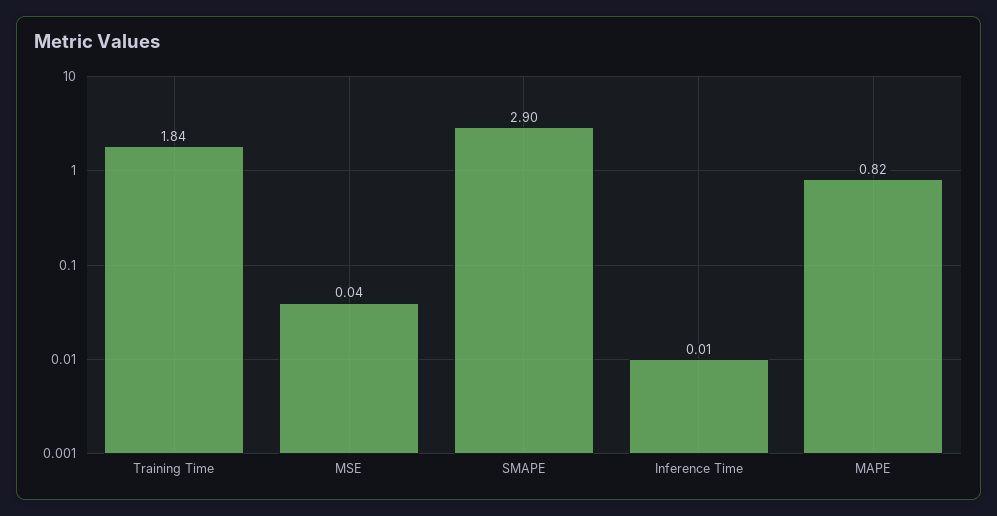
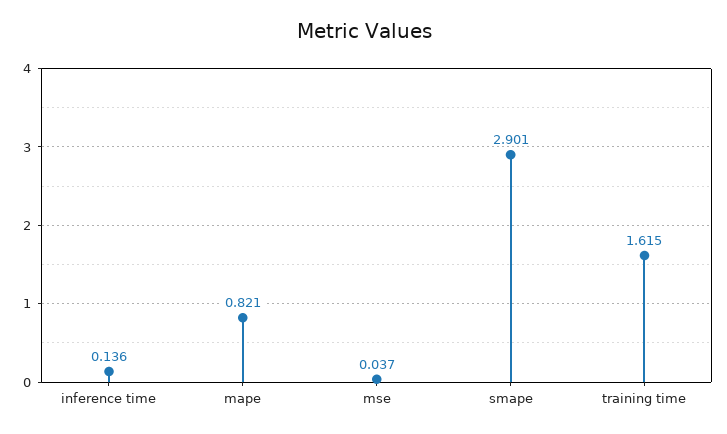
  {
-   "Training Time": 1.84,
+   "Training Time": 1.615,
    "MSE": 0.037,
    "SMAPE": 2.901,
-   "Inference Time": 0.01,
+   "Inference Time": 0.136,
    "MAPE": 0.821
  }

